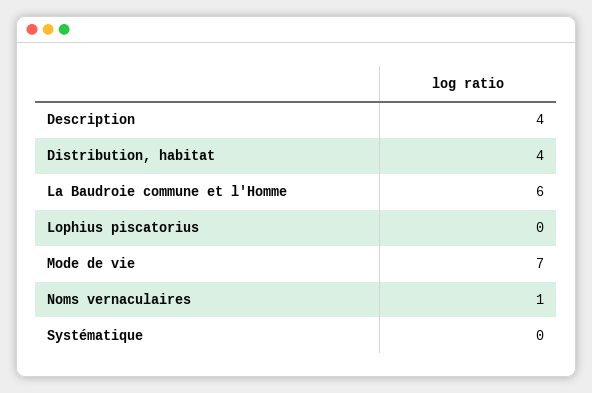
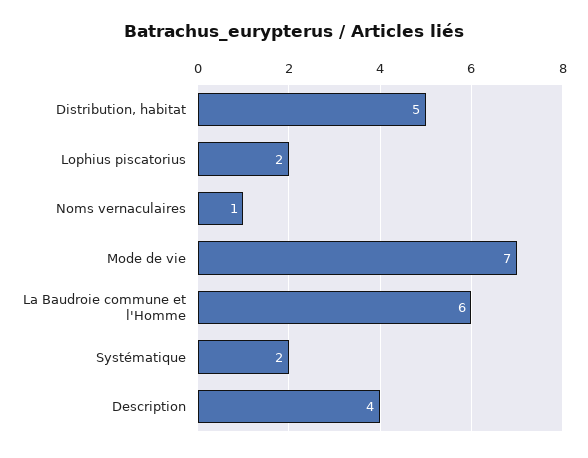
  {
    "Description": 4,
-   "Distribution, habitat": 4,
+   "Distribution, habitat": 5,
    "La Baudroie commune et l'Homme": 6,
-   "Lophius piscatorius": 0,
+   "Lophius piscatorius": 2,
    "Mode de vie": 7,
    "Noms vernaculaires": 1,
-   "Systématique": 0
+   "Systématique": 2
  }

